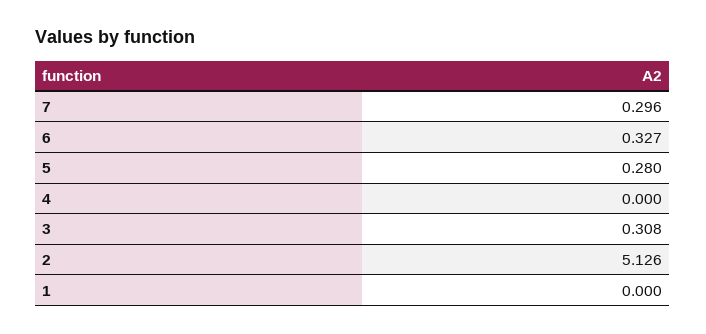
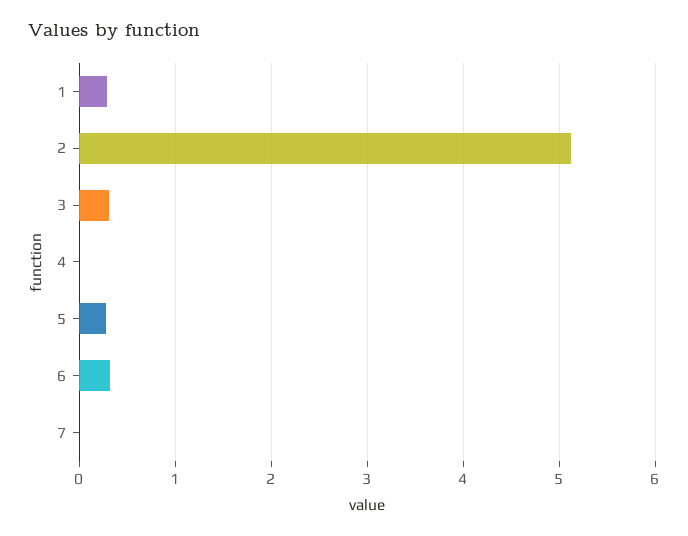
  {
-   "7": 0.296,
+   "7": 0,
    "6": 0.327,
    "5": 0.28,
    "4": 0,
    "3": 0.308,
    "2": 5.126,
-   "1": 0
+   "1": 0.3
  }

